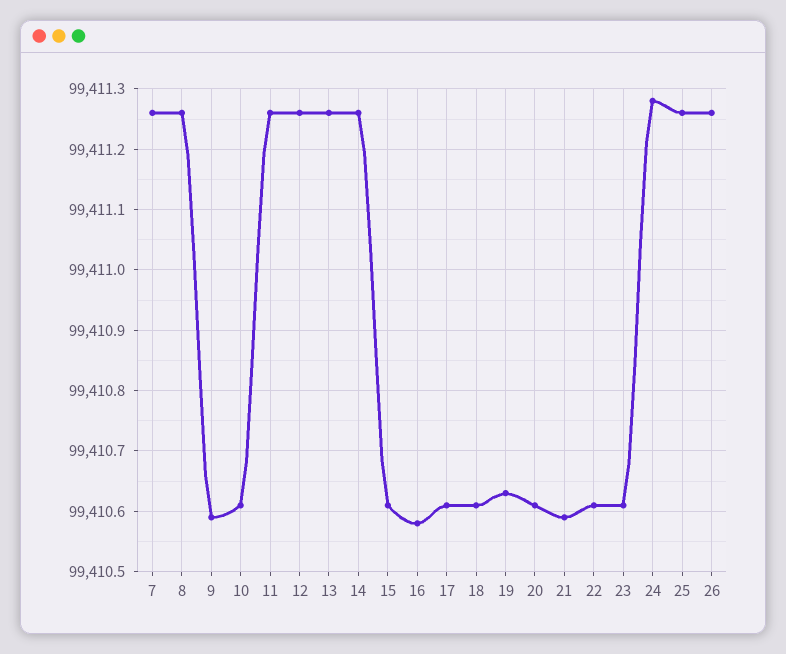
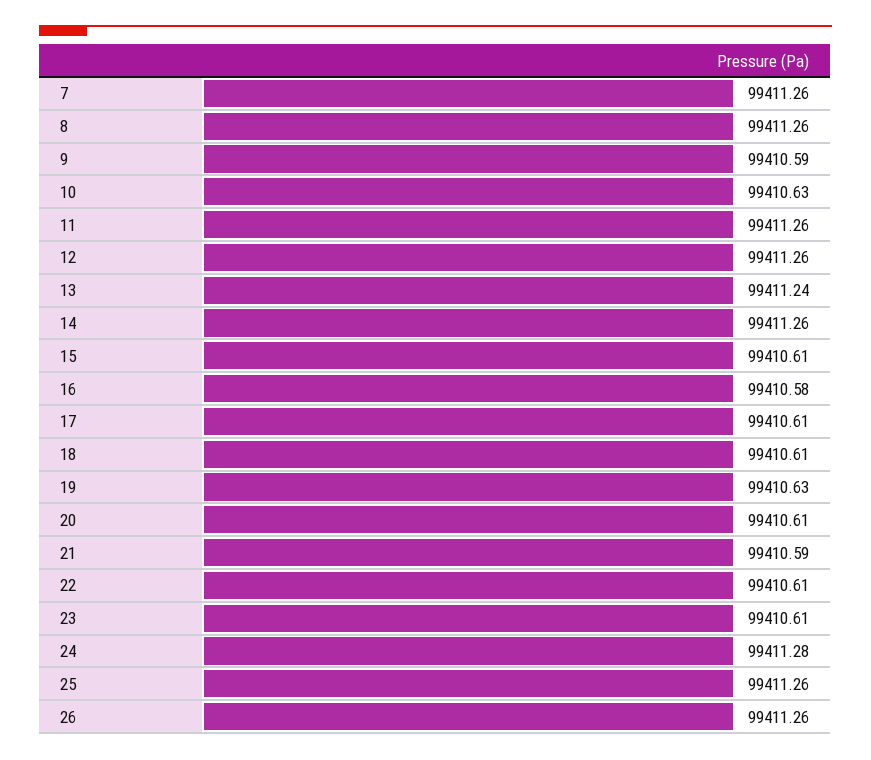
  {
    "7": 99411.26,
    "8": 99411.26,
    "9": 99410.59,
-   "10": 99410.61,
+   "10": 99410.63,
    "11": 99411.26,
    "12": 99411.26,
-   "13": 99411.26,
+   "13": 99411.24,
    "14": 99411.26,
    "15": 99410.61,
    "16": 99410.58,
    "17": 99410.61,
    "18": 99410.61,
    "19": 99410.63,
    "20": 99410.61,
    "21": 99410.59,
    "22": 99410.61,
    "23": 99410.61,
    "24": 99411.28,
    "25": 99411.26,
    "26": 99411.26
  }

